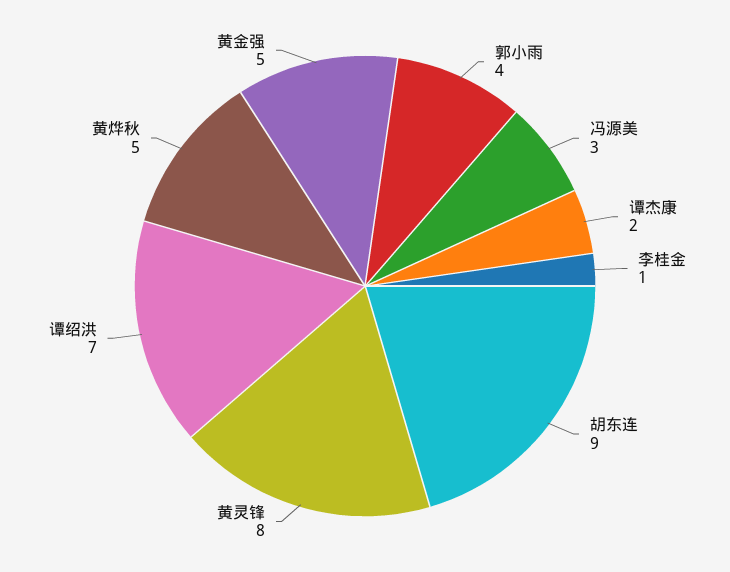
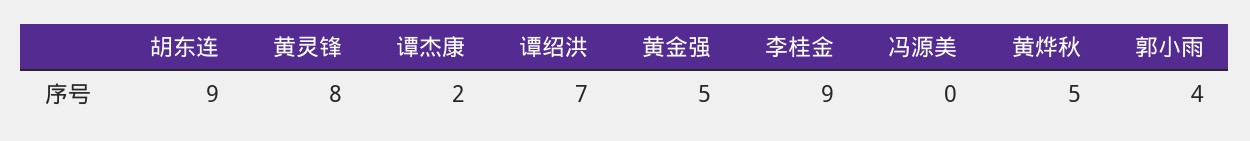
  {
    "郭小雨": 4,
-   "冯源美": 3,
+   "冯源美": 0,
    "谭杰康": 2,
-   "李桂金": 1,
+   "李桂金": 9,
    "胡东连": 9,
    "黄灵锋": 8,
    "谭绍洪": 7,
    "黄烨秋": 5,
    "黄金强": 5
  }

